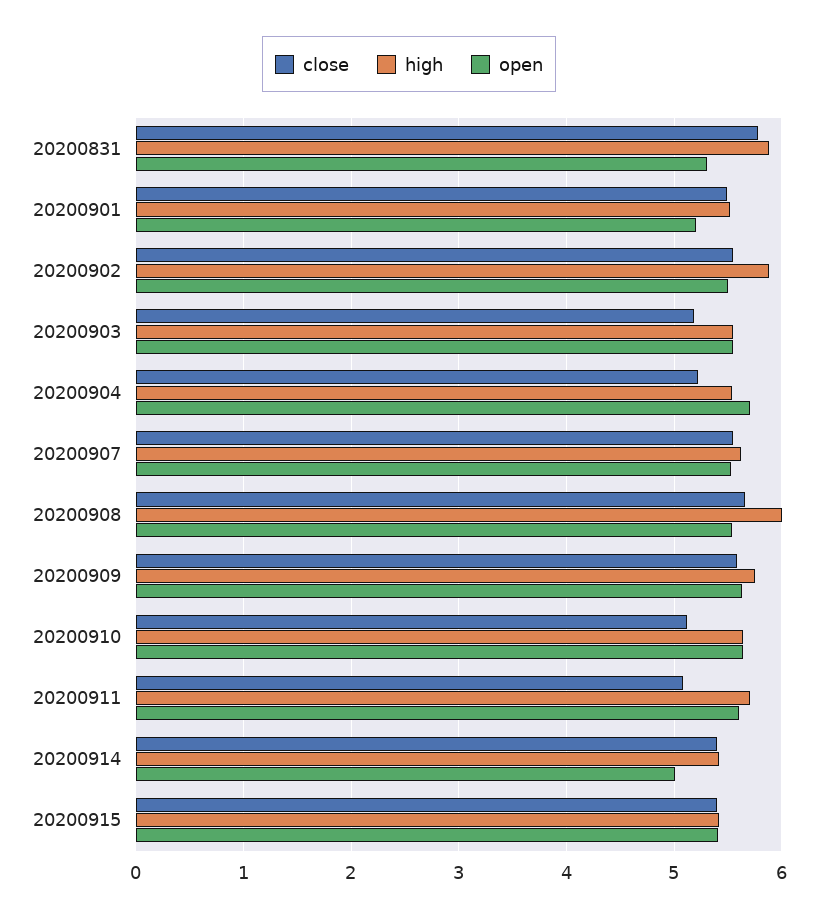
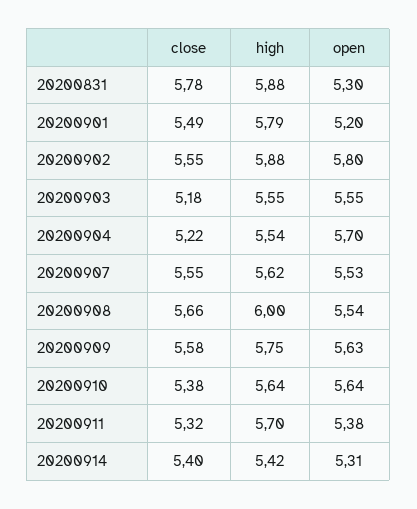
  {
    "close": {
      "20200831": 5.78,
      "20200901": 5.49,
      "20200902": 5.55,
      "20200903": 5.18,
      "20200904": 5.22,
      "20200907": 5.55,
      "20200908": 5.66,
      "20200909": 5.58,
-     "20200910": 5.1,
+     "20200910": 5.38,
-     "20200911": 5.1,
+     "20200911": 5.32,
-     "20200914": 5.4,
+     "20200914": 5.4
-     "20200915": 5.4
    },
    "high": {
      "20200831": 5.88,
-     "20200901": 5.5,
+     "20200901": 5.79,
      "20200902": 5.88,
      "20200903": 5.55,
      "20200904": 5.54,
      "20200907": 5.62,
      "20200908": 6,
      "20200909": 5.75,
      "20200910": 5.64,
      "20200911": 5.7,
-     "20200914": 5.42,
+     "20200914": 5.42
-     "20200915": 5.4
    },
    "open": {
      "20200831": 5.3,
      "20200901": 5.2,
-     "20200902": 5.5,
+     "20200902": 5.8,
      "20200903": 5.55,
      "20200904": 5.7,
      "20200907": 5.53,
      "20200908": 5.54,
      "20200909": 5.63,
      "20200910": 5.64,
-     "20200911": 5.6,
+     "20200911": 5.38,
-     "20200914": 5,
+     "20200914": 5.31
-     "20200915": 5.4
    }
  }

